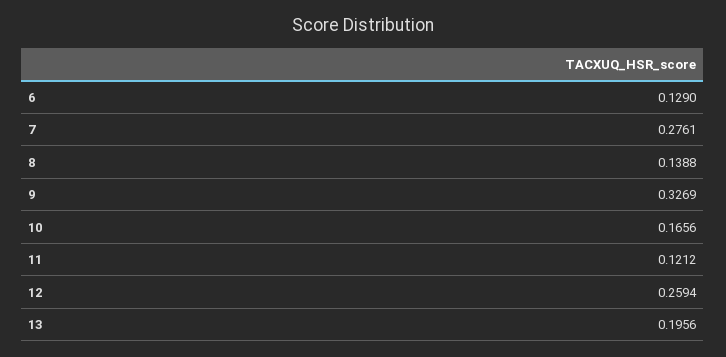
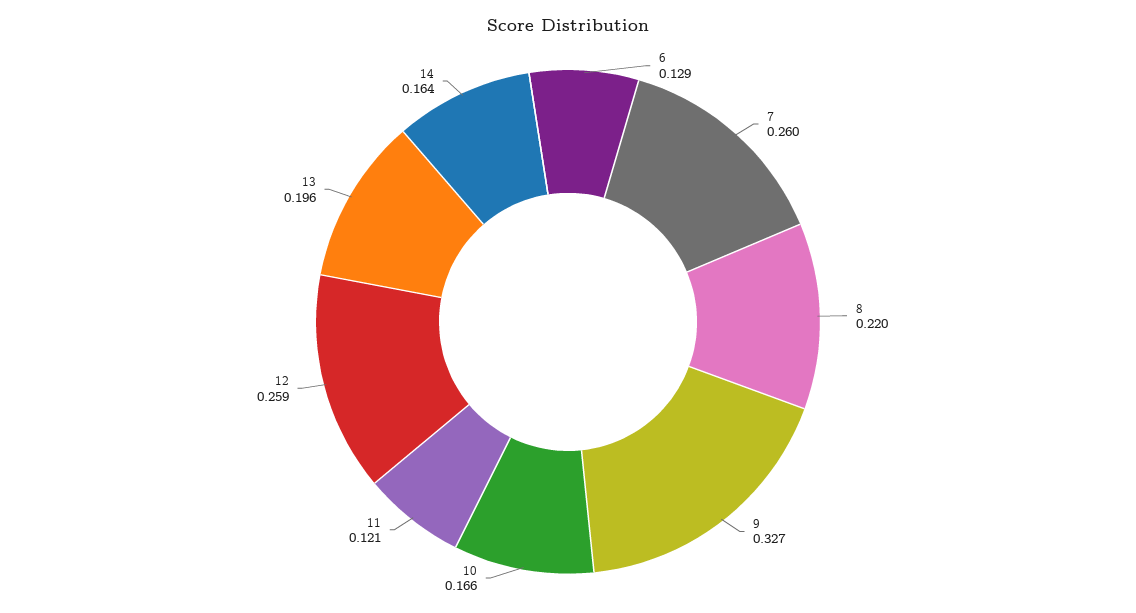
  {
    "6": 0.129,
-   "7": 0.2761,
+   "7": 0.26,
-   "8": 0.1388,
+   "8": 0.22,
    "9": 0.3269,
    "10": 0.1656,
    "11": 0.1212,
    "12": 0.2594,
-   "13": 0.1956
+   "13": 0.1956,
+   "14": 0.164
  }

